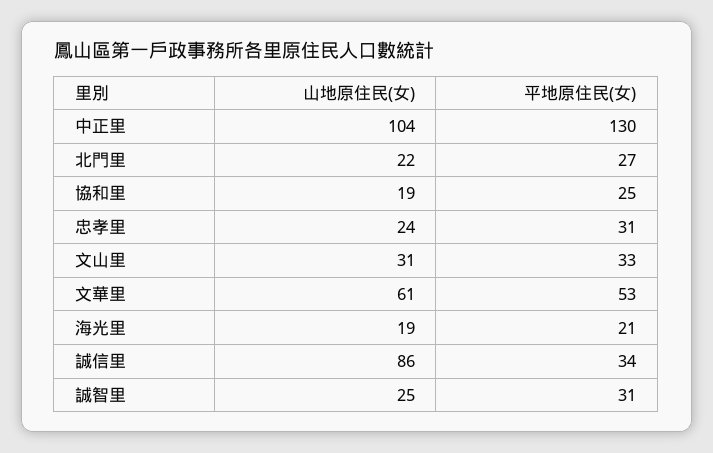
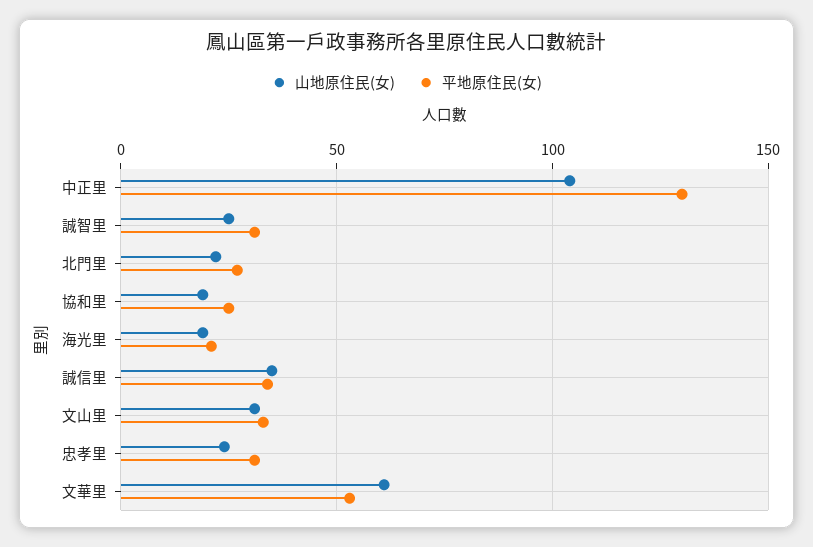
  {
    "山地原住民(女)": {
      "中正里": 104,
      "北門里": 22,
      "協和里": 19,
      "忠孝里": 24,
      "文山里": 31,
      "文華里": 61,
      "海光里": 19,
-     "誠信里": 86,
+     "誠信里": 35,
      "誠智里": 25
    },
    "平地原住民(女)": {
      "中正里": 130,
      "北門里": 27,
      "協和里": 25,
      "忠孝里": 31,
      "文山里": 33,
      "文華里": 53,
      "海光里": 21,
      "誠信里": 34,
      "誠智里": 31
    }
  }

